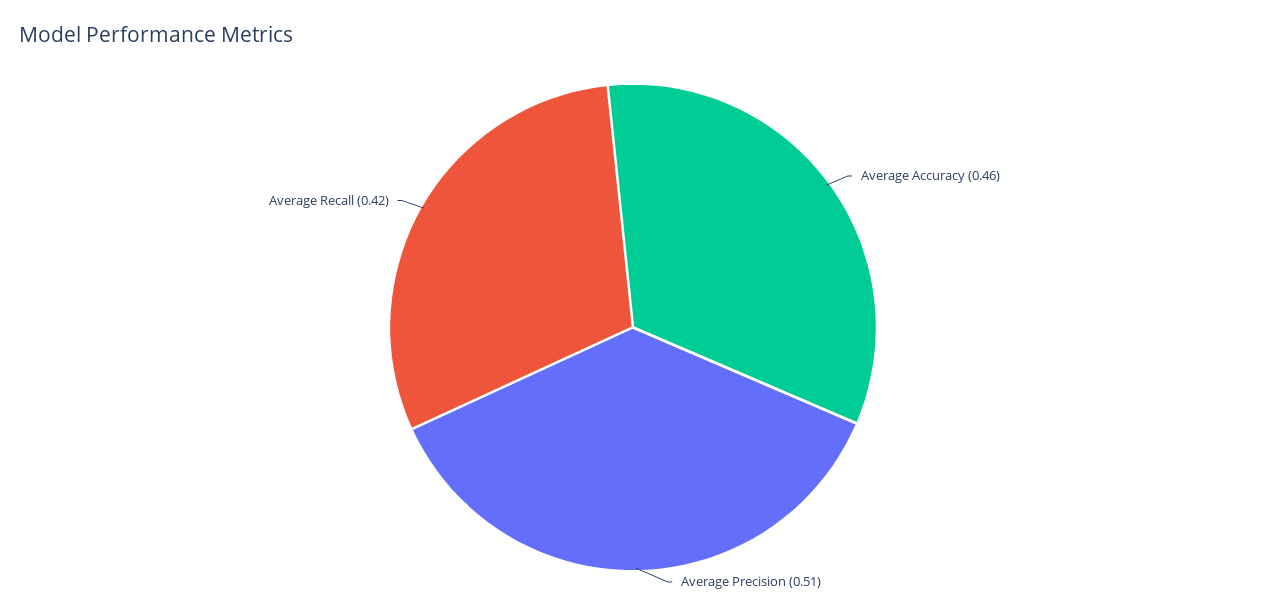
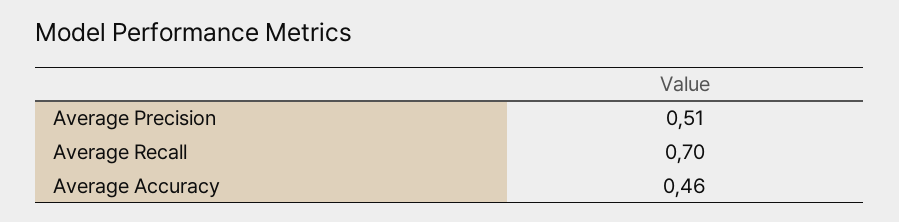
  {
    "Average Accuracy": 0.46,
    "Average Precision": 0.51,
-   "Average Recall": 0.42
+   "Average Recall": 0.7
  }

